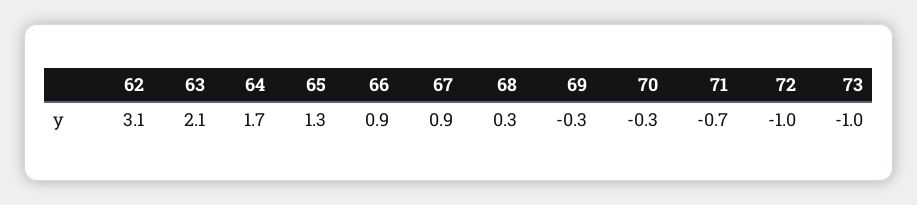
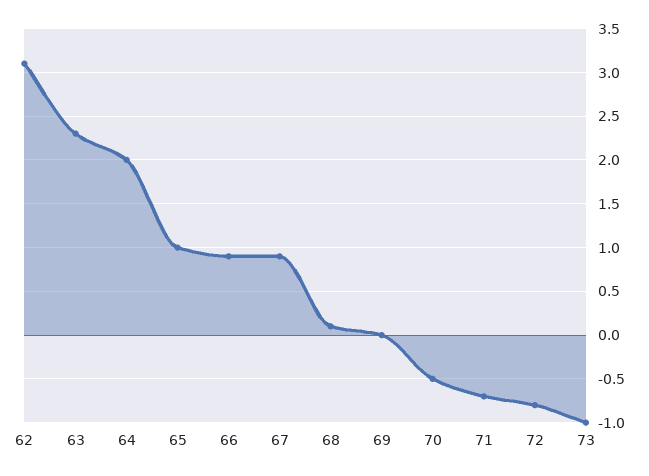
  {
    "62": 3.1,
-   "63": 2.1,
+   "63": 2.3,
-   "64": 1.7,
+   "64": 2,
-   "65": 1.3,
+   "65": 1,
    "66": 0.9,
    "67": 0.9,
-   "68": 0.3,
+   "68": 0.1,
-   "69": -0.3,
+   "69": 0,
-   "70": -0.3,
+   "70": -0.5,
    "71": -0.7,
-   "72": -1,
+   "72": -0.8,
    "73": -1
  }

